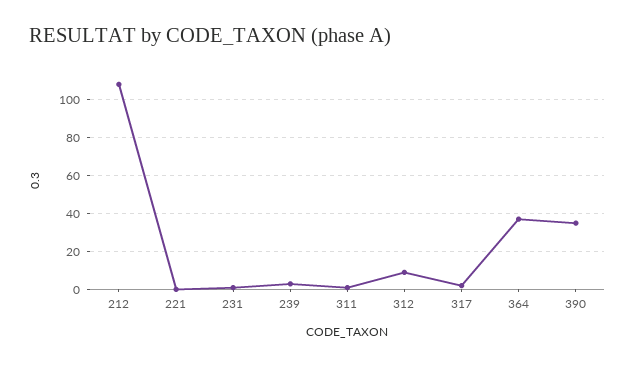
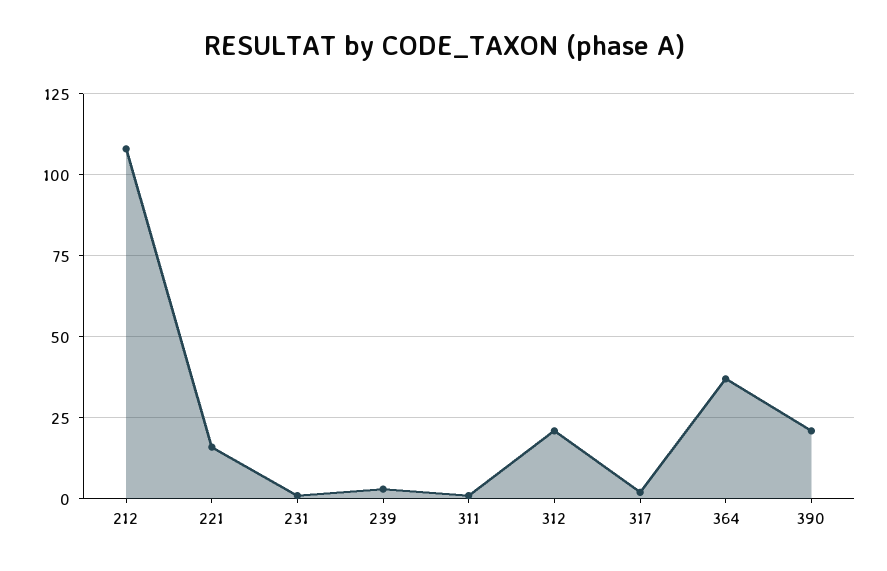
  {
    "212": 110,
-   "221": 0,
+   "221": 15,
    "231": 0,
    "239": 5,
    "311": 0,
-   "312": 10,
+   "312": 20,
    "317": 0,
    "364": 35,
-   "390": 35
+   "390": 20
  }

